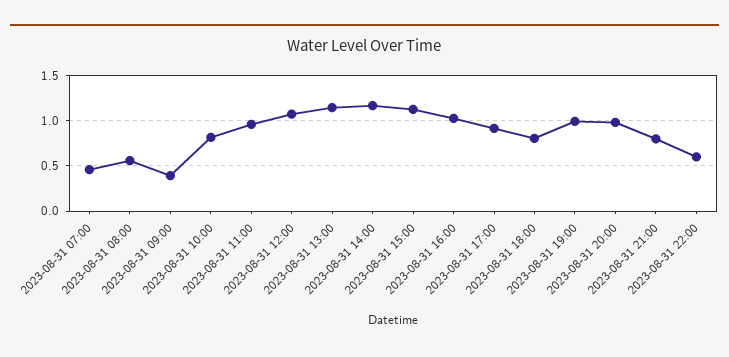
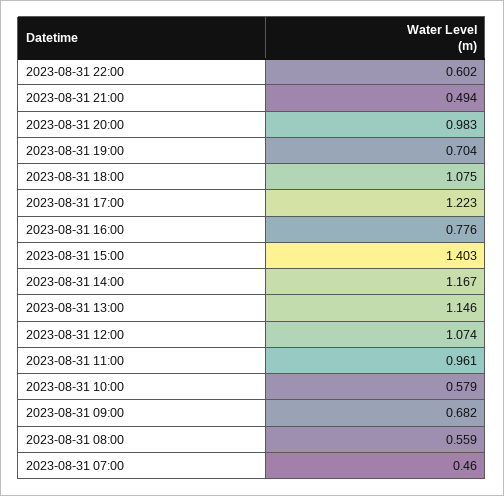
  {
    "2023-08-31 07:00": 0.46,
    "2023-08-31 08:00": 0.559,
-   "2023-08-31 09:00": 0.4,
+   "2023-08-31 09:00": 0.682,
-   "2023-08-31 10:00": 0.8,
+   "2023-08-31 10:00": 0.579,
    "2023-08-31 11:00": 0.961,
    "2023-08-31 12:00": 1.074,
    "2023-08-31 13:00": 1.146,
    "2023-08-31 14:00": 1.167,
-   "2023-08-31 15:00": 1.1,
+   "2023-08-31 15:00": 1.403,
-   "2023-08-31 16:00": 1,
+   "2023-08-31 16:00": 0.776,
-   "2023-08-31 17:00": 0.9,
+   "2023-08-31 17:00": 1.223,
-   "2023-08-31 18:00": 0.8,
+   "2023-08-31 18:00": 1.075,
-   "2023-08-31 19:00": 1,
+   "2023-08-31 19:00": 0.704,
    "2023-08-31 20:00": 0.983,
-   "2023-08-31 21:00": 0.8,
+   "2023-08-31 21:00": 0.494,
    "2023-08-31 22:00": 0.602
  }

